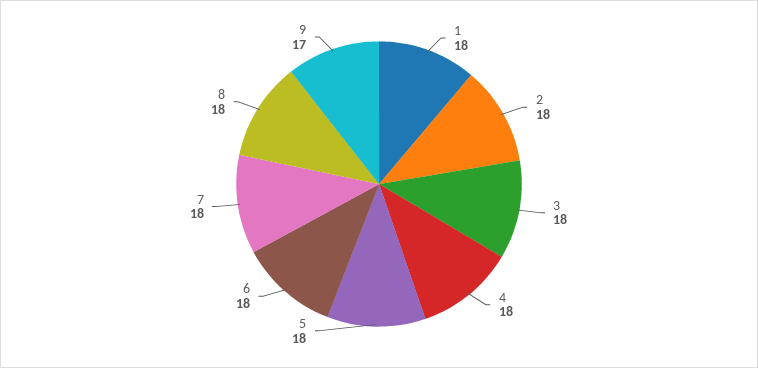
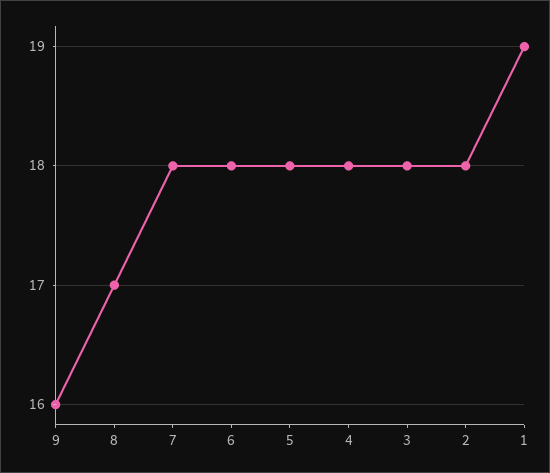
  {
-   "1": 18,
+   "1": 19,
    "2": 18,
    "3": 18,
    "4": 18,
    "5": 18,
    "6": 18,
    "7": 18,
-   "8": 18,
+   "8": 17,
-   "9": 17
+   "9": 16
  }

